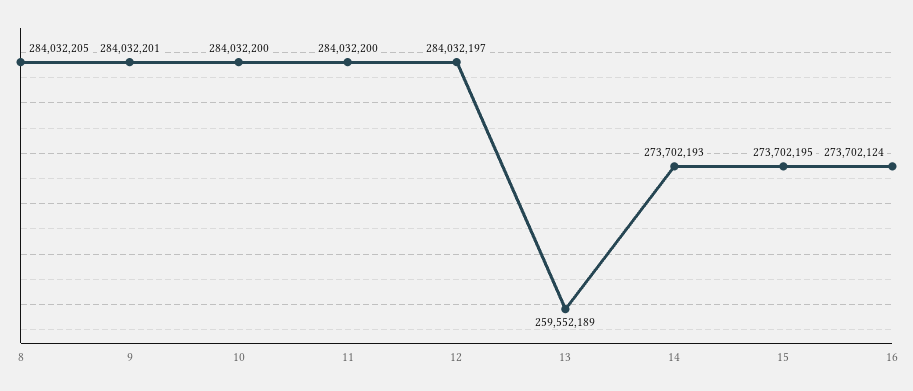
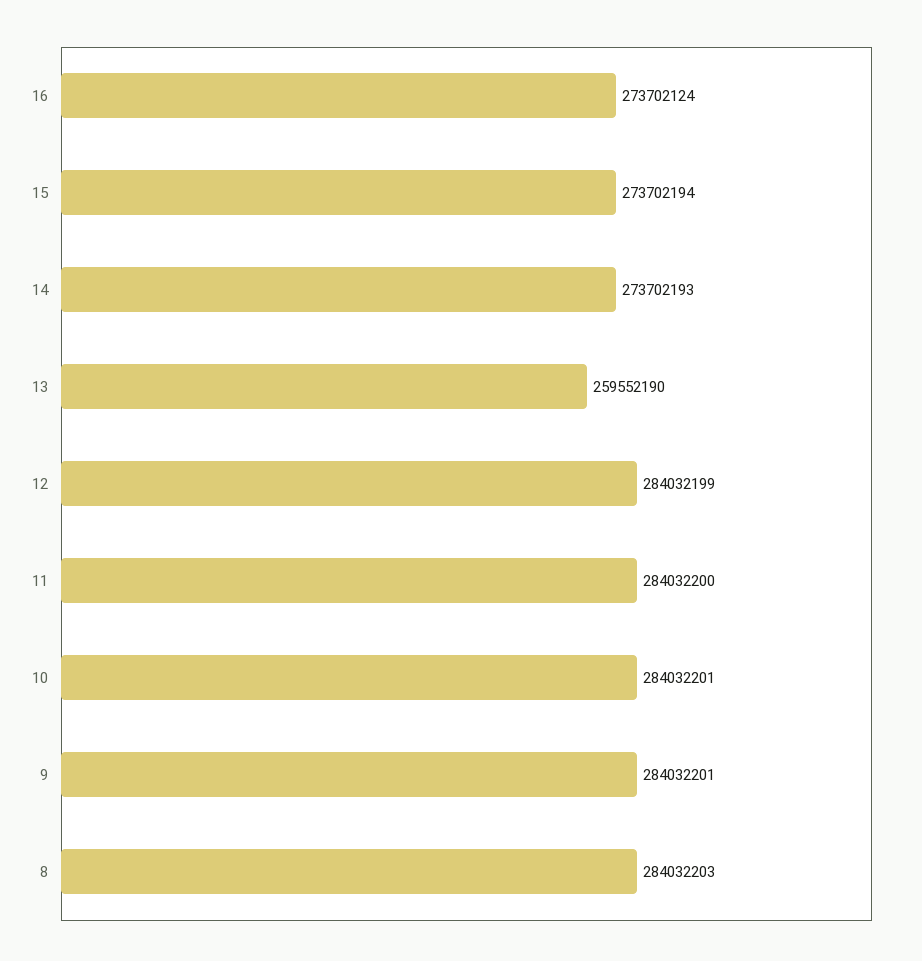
  {
-   "8": 284032205,
+   "8": 284032203,
    "9": 284032201,
-   "10": 284032200,
+   "10": 284032201,
    "11": 284032200,
-   "12": 284032197,
+   "12": 284032199,
-   "13": 259552189,
+   "13": 259552190,
    "14": 273702193,
-   "15": 273702195,
+   "15": 273702194,
    "16": 273702124
  }

